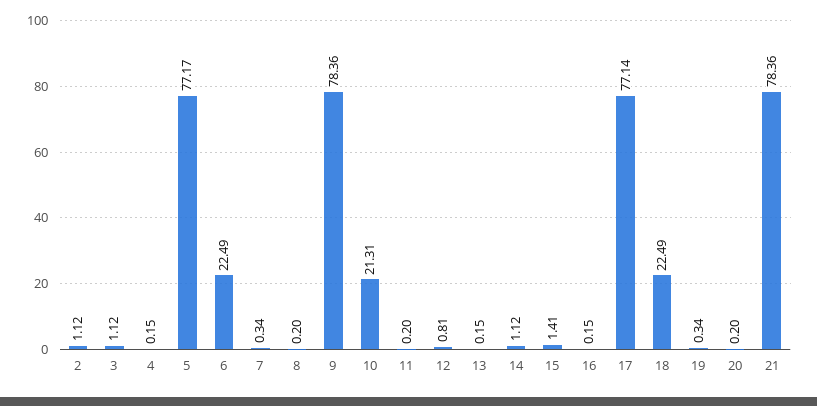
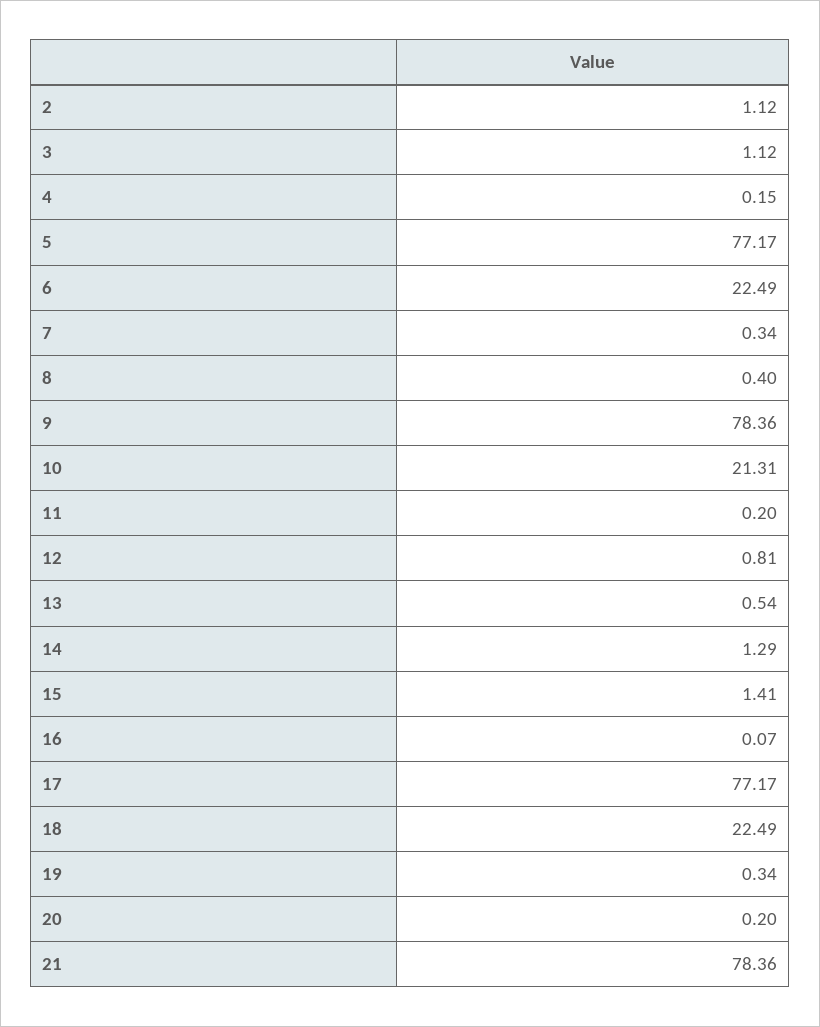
  {
    "2": 1.12,
    "3": 1.12,
    "4": 0.15,
    "5": 77.17,
    "6": 22.49,
    "7": 0.34,
-   "8": 0.2,
+   "8": 0.4,
    "9": 78.36,
    "10": 21.31,
    "11": 0.2,
    "12": 0.81,
-   "13": 0.15,
+   "13": 0.54,
-   "14": 1.12,
+   "14": 1.29,
    "15": 1.41,
-   "16": 0.15,
+   "16": 0.07,
-   "17": 77.14,
+   "17": 77.17,
    "18": 22.49,
    "19": 0.34,
    "20": 0.2,
    "21": 78.36
  }

